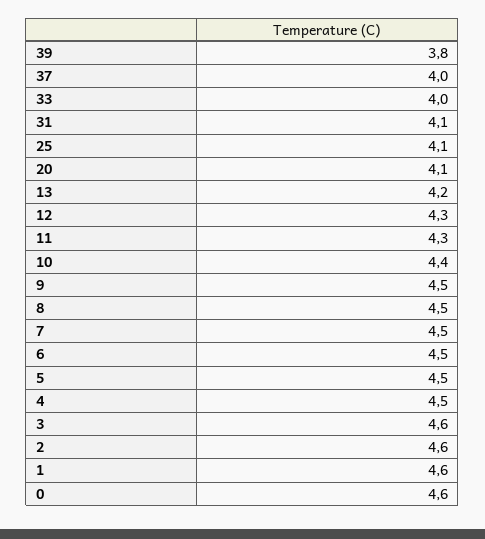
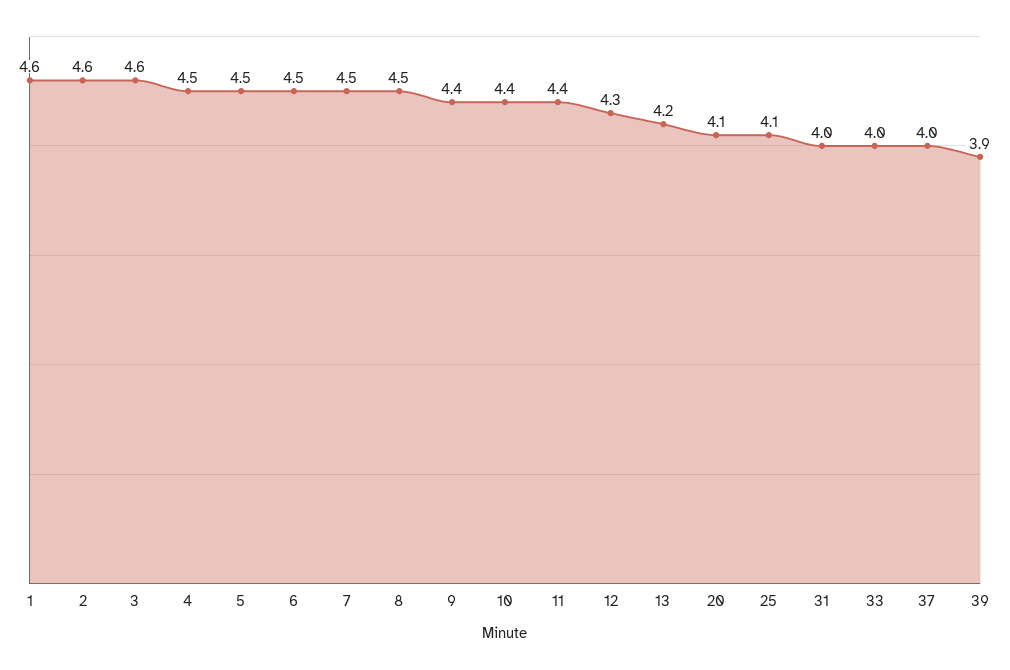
  {
-   "39": 3.8,
+   "39": 3.9,
    "37": 4,
    "33": 4,
-   "31": 4.1,
+   "31": 4,
    "25": 4.1,
    "20": 4.1,
    "13": 4.2,
    "12": 4.3,
-   "11": 4.3,
+   "11": 4.4,
    "10": 4.4,
-   "9": 4.5,
+   "9": 4.4,
    "8": 4.5,
    "7": 4.5,
    "6": 4.5,
    "5": 4.5,
    "4": 4.5,
    "3": 4.6,
    "2": 4.6,
-   "1": 4.6,
+   "1": 4.6
-   "0": 4.6
  }

